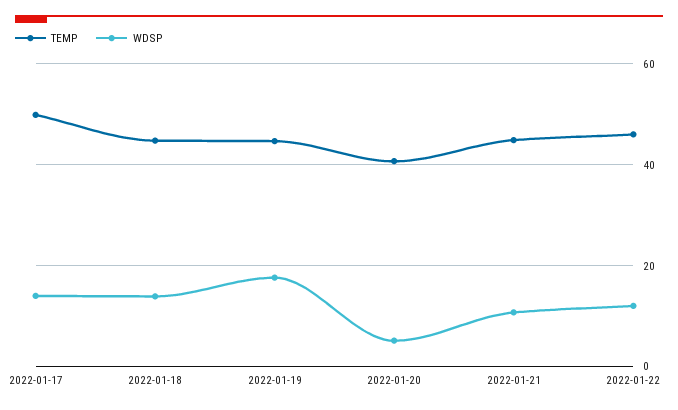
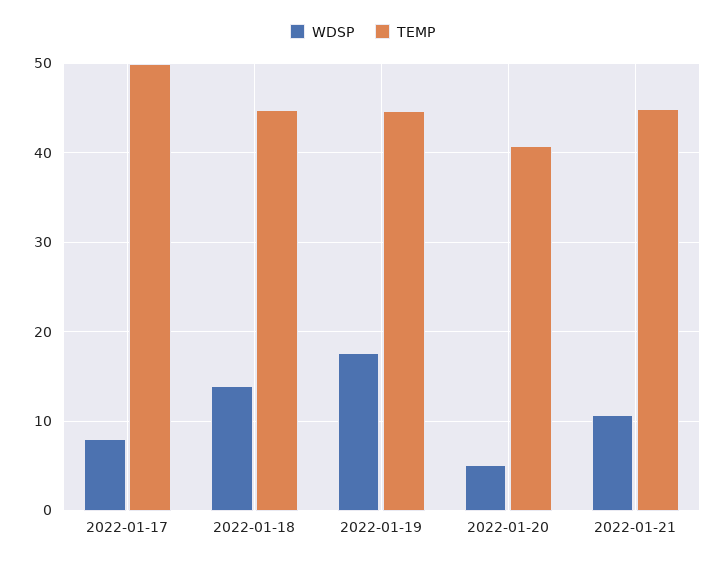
  {
    "TEMP": {
      "2022-01-17": 50,
      "2022-01-18": 45,
      "2022-01-19": 45,
      "2022-01-20": 41,
-     "2022-01-21": 45,
+     "2022-01-21": 45
-     "2022-01-22": 46
    },
    "WDSP": {
-     "2022-01-17": 14,
+     "2022-01-17": 8,
      "2022-01-18": 14,
      "2022-01-19": 18,
      "2022-01-20": 5,
-     "2022-01-21": 11,
+     "2022-01-21": 11
-     "2022-01-22": 12
    }
  }

